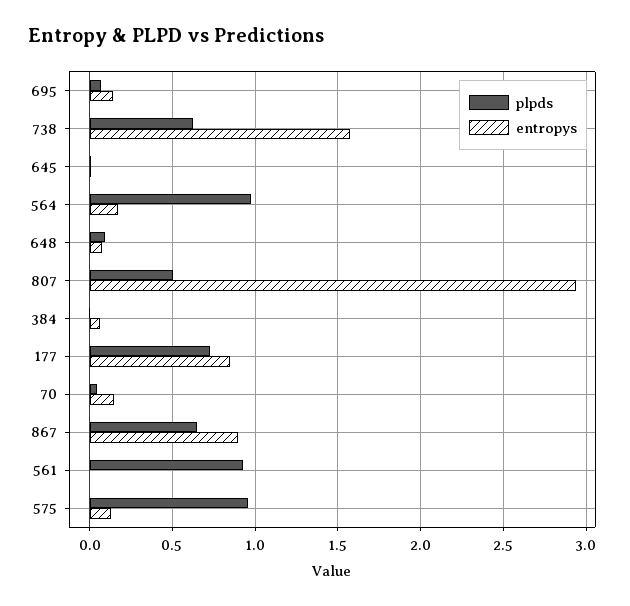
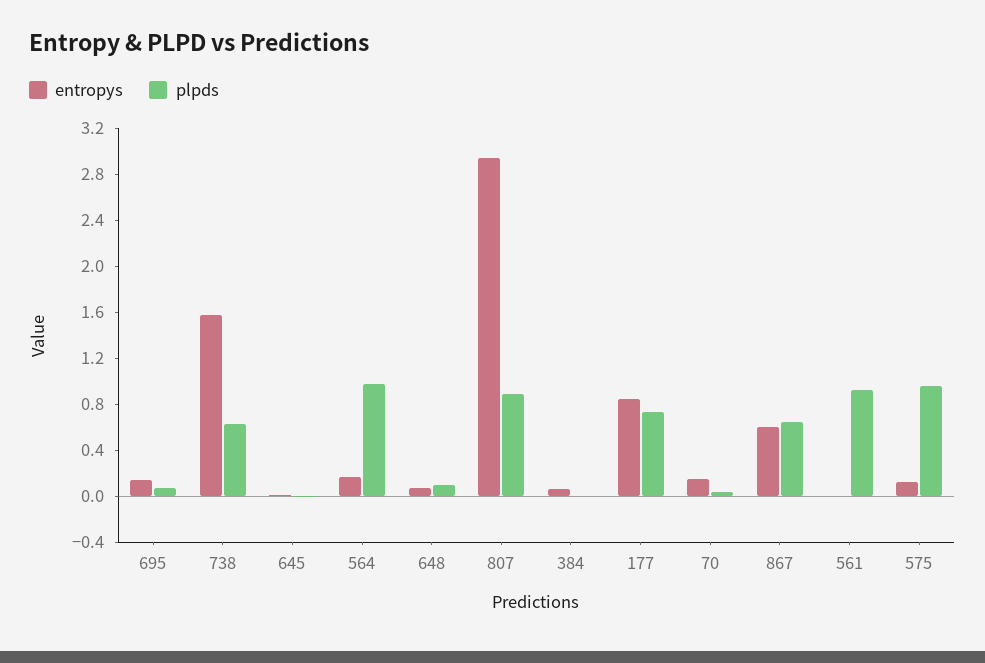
  {
    "plpds": {
      "695": 0.05,
      "738": 0.65,
      "645": 0,
      "564": 1,
      "648": 0.1,
-     "807": 0.5,
+     "807": 0.9,
      "384": 0,
      "177": 0.75,
      "70": 0.05,
      "867": 0.65,
      "561": 0.95,
      "575": 0.95
    },
    "entropys": {
      "695": 0.15,
      "738": 1.55,
      "645": 0,
      "564": 0.15,
      "648": 0.1,
      "807": 2.95,
      "384": 0.05,
      "177": 0.85,
      "70": 0.15,
-     "867": 0.9,
+     "867": 0.6,
      "561": 0,
      "575": 0.15
    }
  }

